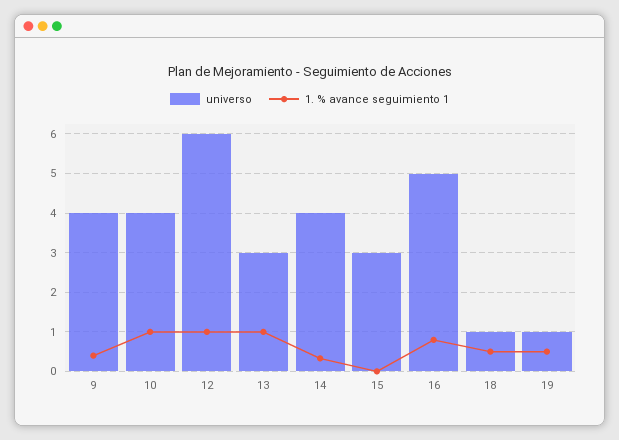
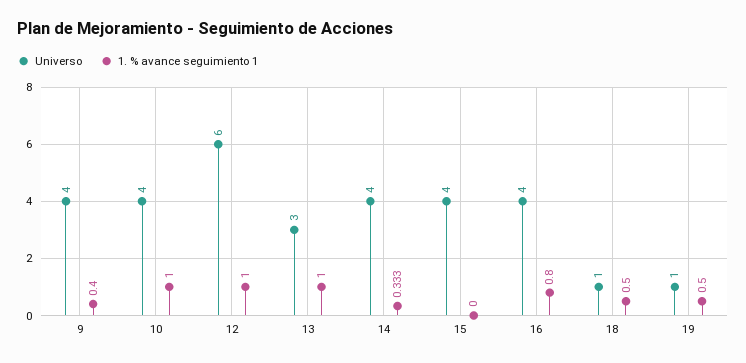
  {
    "universo": {
      "9": 4,
      "10": 4,
      "12": 6,
      "13": 3,
      "14": 4,
-     "15": 3,
+     "15": 4,
-     "16": 5,
+     "16": 4,
      "18": 1,
      "19": 1
    },
    "1. % avance seguimiento 1": {
      "9": 0.4,
      "10": 1,
      "12": 1,
      "13": 1,
      "14": 0.333,
      "15": 0,
      "16": 0.8,
      "18": 0.5,
      "19": 0.5
    }
  }

